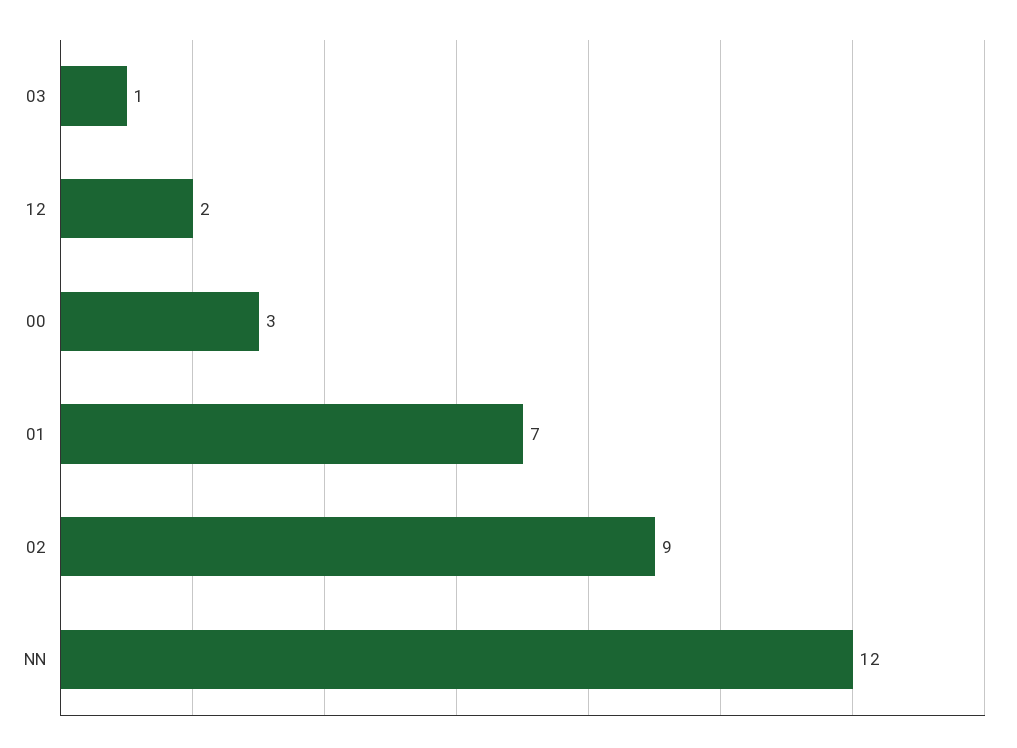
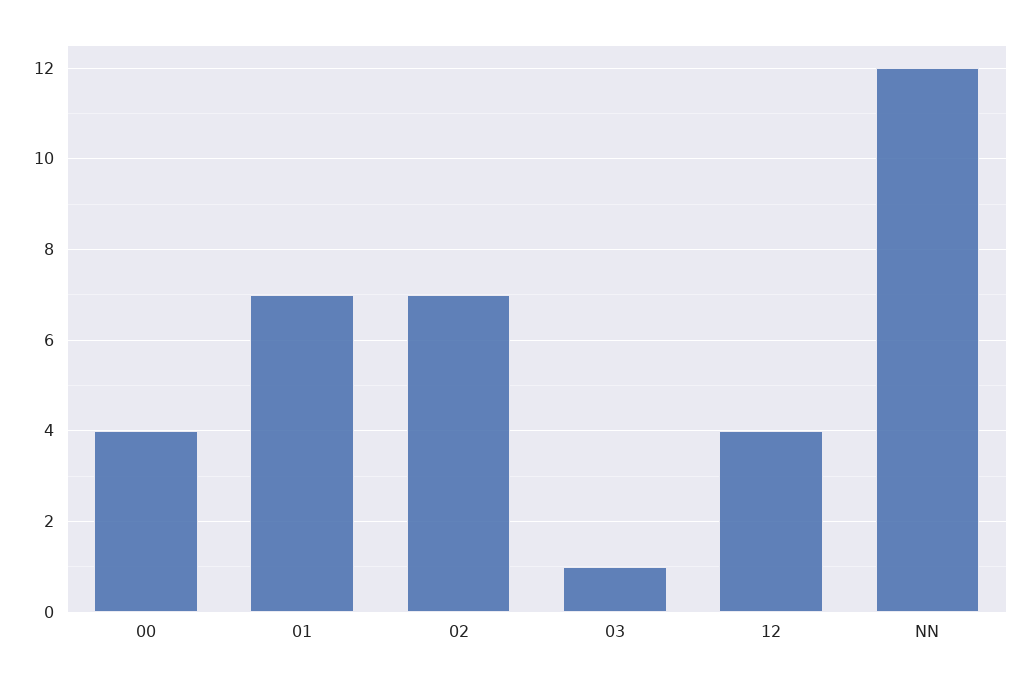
  {
    "03": 1,
-   "12": 2,
+   "12": 4,
-   "00": 3,
+   "00": 4,
    "01": 7,
-   "02": 9,
+   "02": 7,
    "NN": 12
  }

